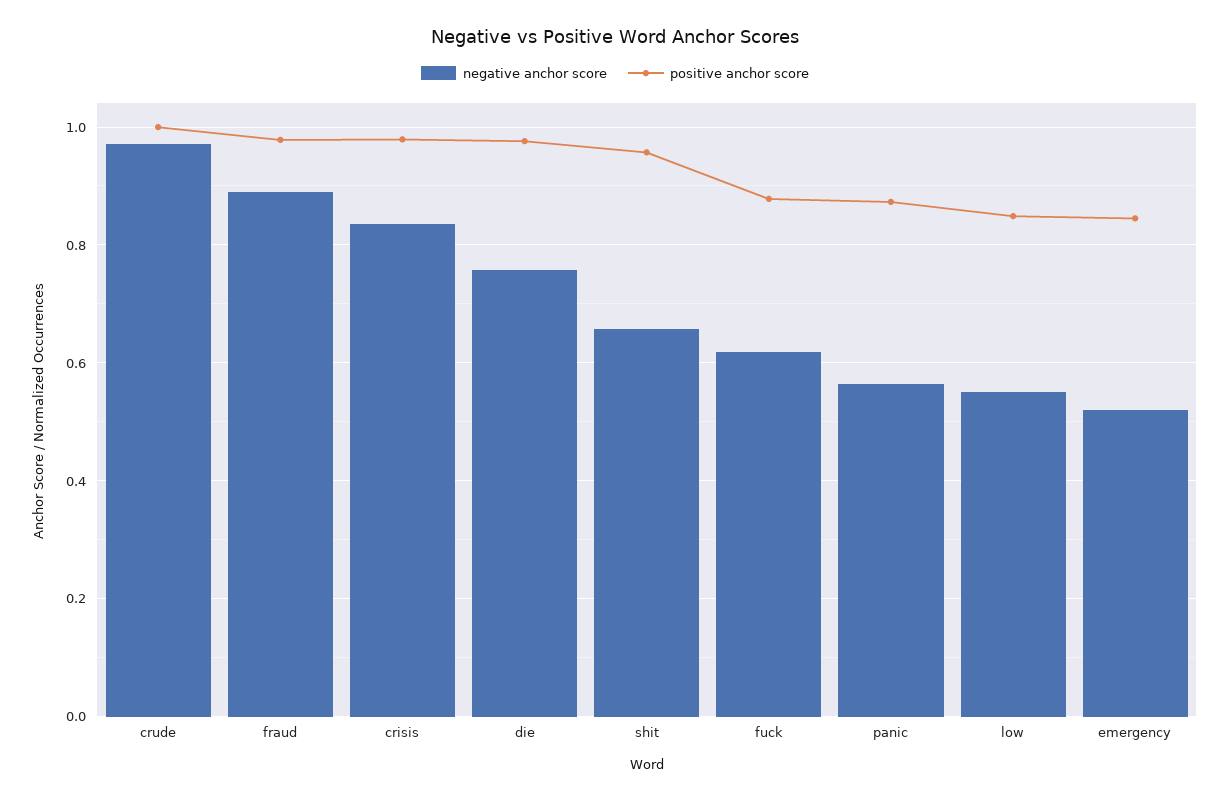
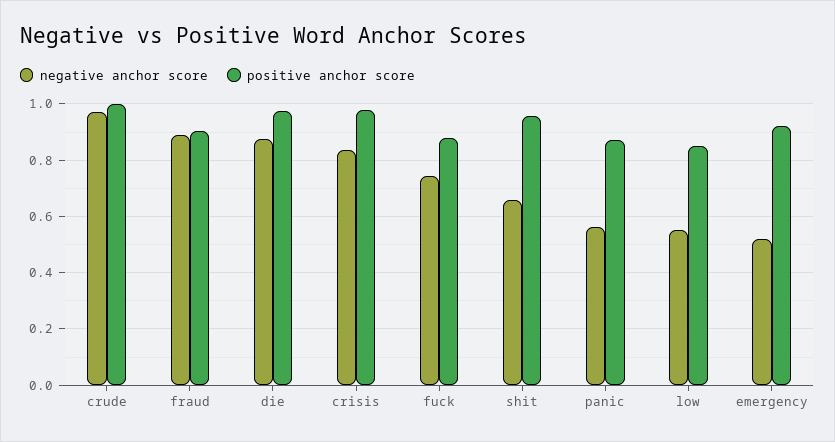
  {
    "negative anchor score": {
      "crude": 0.98,
      "fraud": 0.88,
      "crisis": 0.84,
-     "die": 0.76,
+     "die": 0.875,
      "shit": 0.66,
-     "fuck": 0.62,
+     "fuck": 0.75,
      "panic": 0.56,
      "low": 0.56,
      "emergency": 0.52
    },
    "positive anchor score": {
      "crude": 1,
-     "fraud": 0.98,
+     "fraud": 0.9,
      "crisis": 0.98,
      "die": 0.98,
      "shit": 0.96,
      "fuck": 0.88,
      "panic": 0.88,
      "low": 0.84,
-     "emergency": 0.84
+     "emergency": 0.925
    }
  }

